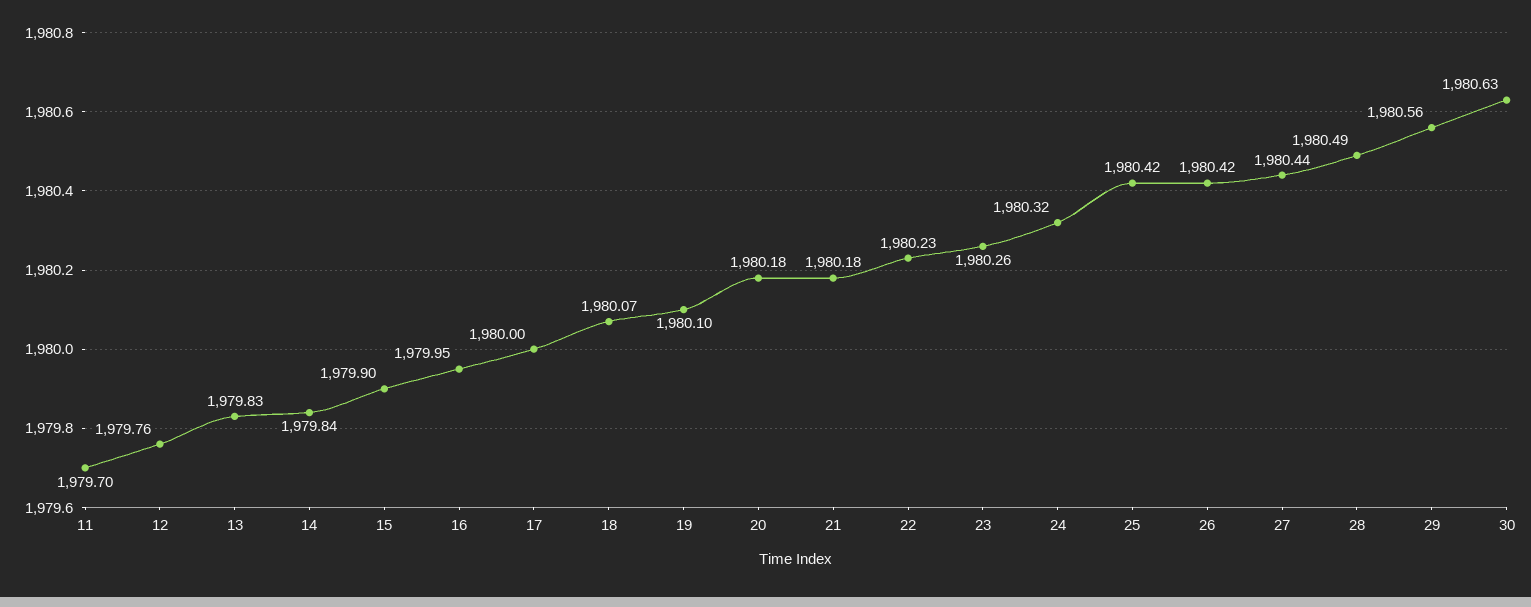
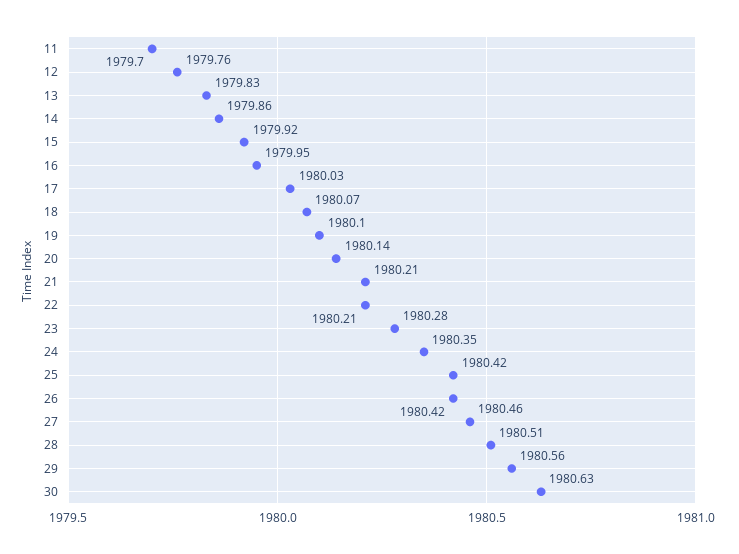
  {
    "11": 1979.7,
    "12": 1979.76,
    "13": 1979.83,
-   "14": 1979.84,
+   "14": 1979.86,
-   "15": 1979.9,
+   "15": 1979.92,
    "16": 1979.95,
-   "17": 1980,
+   "17": 1980.03,
    "18": 1980.07,
    "19": 1980.1,
-   "20": 1980.18,
+   "20": 1980.14,
-   "21": 1980.18,
+   "21": 1980.21,
-   "22": 1980.23,
+   "22": 1980.21,
-   "23": 1980.26,
+   "23": 1980.28,
-   "24": 1980.32,
+   "24": 1980.35,
    "25": 1980.42,
    "26": 1980.42,
-   "27": 1980.44,
+   "27": 1980.46,
-   "28": 1980.49,
+   "28": 1980.51,
    "29": 1980.56,
    "30": 1980.63
  }

